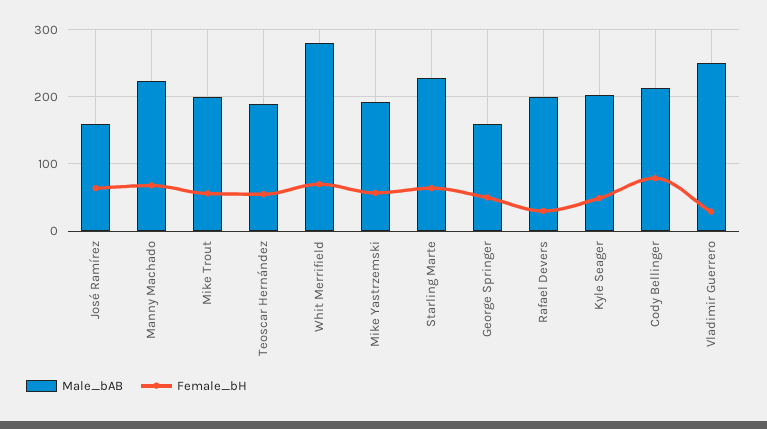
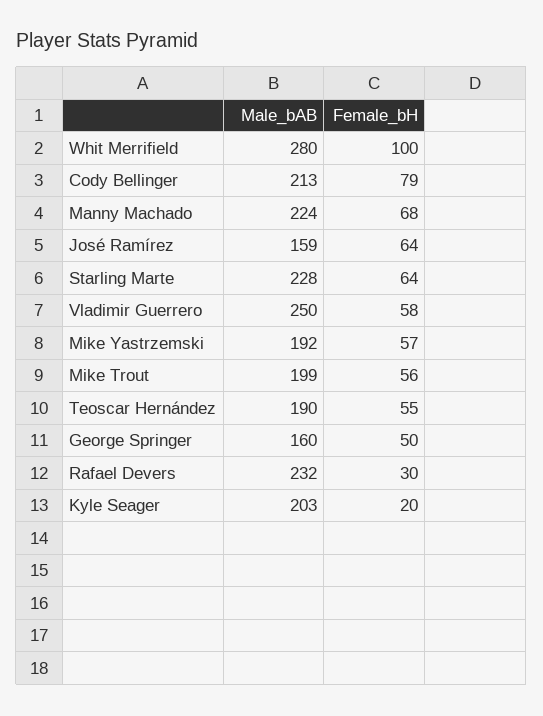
  {
    "Male_bAB": {
      "José Ramírez": 159,
      "Manny Machado": 224,
      "Mike Trout": 199,
      "Teoscar Hernández": 190,
      "Whit Merrifield": 280,
      "Mike Yastrzemski": 192,
      "Starling Marte": 228,
      "George Springer": 160,
-     "Rafael Devers": 200,
+     "Rafael Devers": 232,
      "Kyle Seager": 203,
      "Cody Bellinger": 213,
      "Vladimir Guerrero": 250
    },
    "Female_bH": {
      "José Ramírez": 64,
      "Manny Machado": 68,
      "Mike Trout": 56,
      "Teoscar Hernández": 55,
-     "Whit Merrifield": 70,
+     "Whit Merrifield": 100,
      "Mike Yastrzemski": 57,
      "Starling Marte": 64,
      "George Springer": 50,
      "Rafael Devers": 30,
-     "Kyle Seager": 50,
+     "Kyle Seager": 20,
      "Cody Bellinger": 79,
-     "Vladimir Guerrero": 30
+     "Vladimir Guerrero": 58
    }
  }

